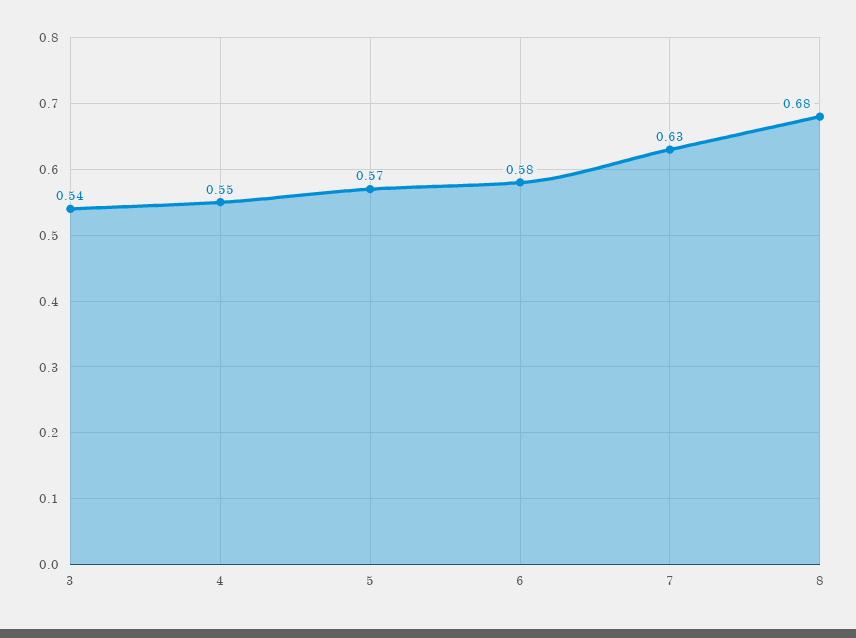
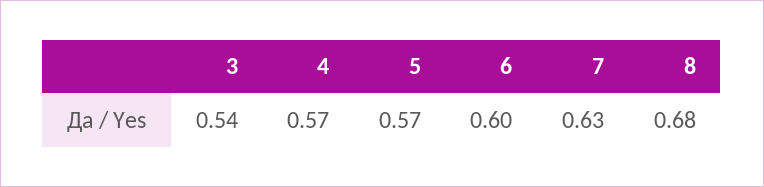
  {
    "3": 0.54,
-   "4": 0.55,
+   "4": 0.57,
    "5": 0.57,
-   "6": 0.58,
+   "6": 0.6,
    "7": 0.63,
    "8": 0.68
  }

